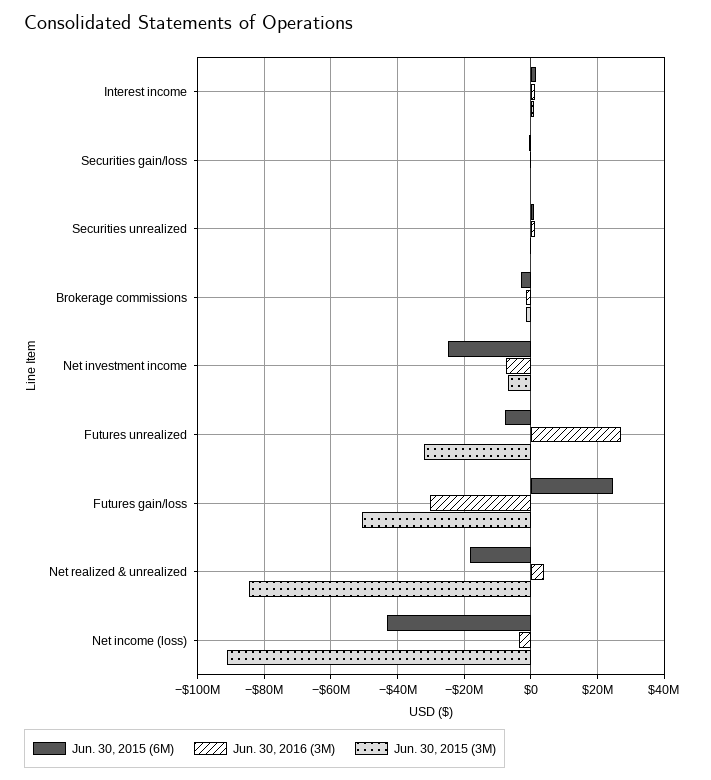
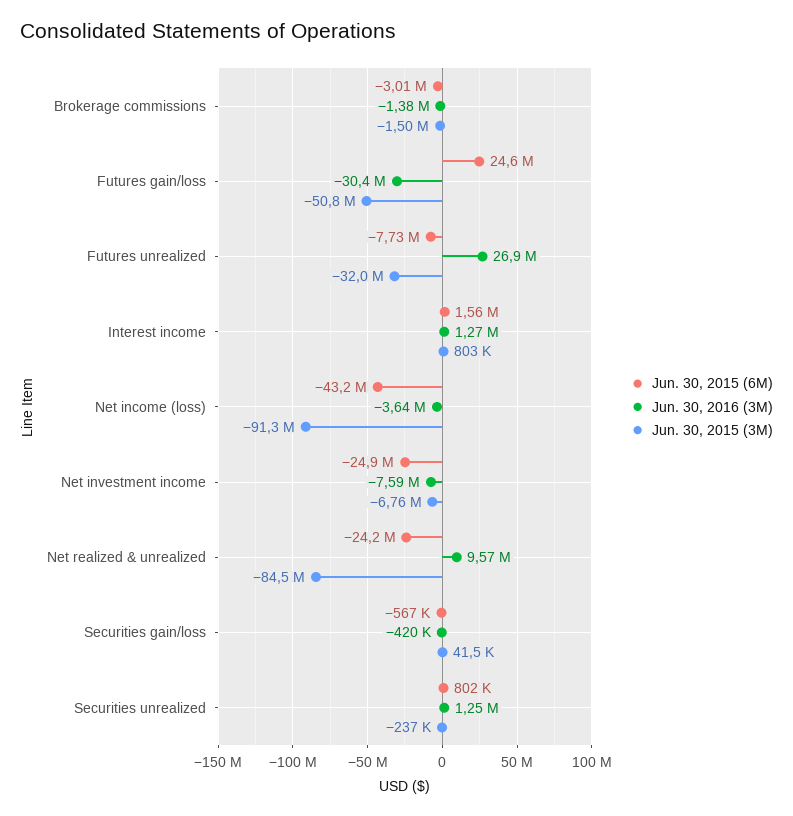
  {
    "Jun. 30, 2015 (6M)": {
      "Interest income": 1560000,
      "Securities gain/loss": -567000,
      "Securities unrealized": 802000,
      "Brokerage commissions": -3010000,
      "Net investment income": -24900000,
      "Futures unrealized": -7730000,
      "Futures gain/loss": 24600000,
-     "Net realized & unrealized": -18000000,
+     "Net realized & unrealized": -24200000,
      "Net income (loss)": -43200000
    },
    "Jun. 30, 2016 (3M)": {
      "Interest income": 1270000,
      "Securities gain/loss": -420000,
      "Securities unrealized": 1250000,
      "Brokerage commissions": -1380000,
      "Net investment income": -7590000,
      "Futures unrealized": 26900000,
      "Futures gain/loss": -30400000,
-     "Net realized & unrealized": 4000000,
+     "Net realized & unrealized": 9570000,
      "Net income (loss)": -3640000
    },
    "Jun. 30, 2015 (3M)": {
      "Interest income": 803000,
      "Securities gain/loss": 41500,
      "Securities unrealized": -237000,
      "Brokerage commissions": -1500000,
      "Net investment income": -6760000,
      "Futures unrealized": -32000000,
      "Futures gain/loss": -50800000,
      "Net realized & unrealized": -84500000,
      "Net income (loss)": -91300000
    }
  }

